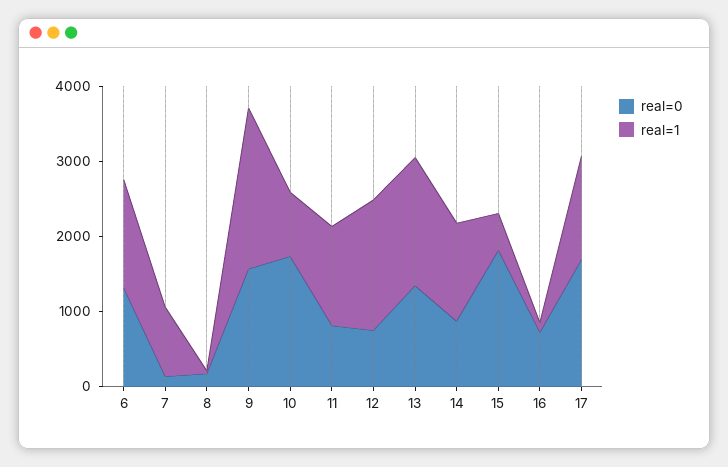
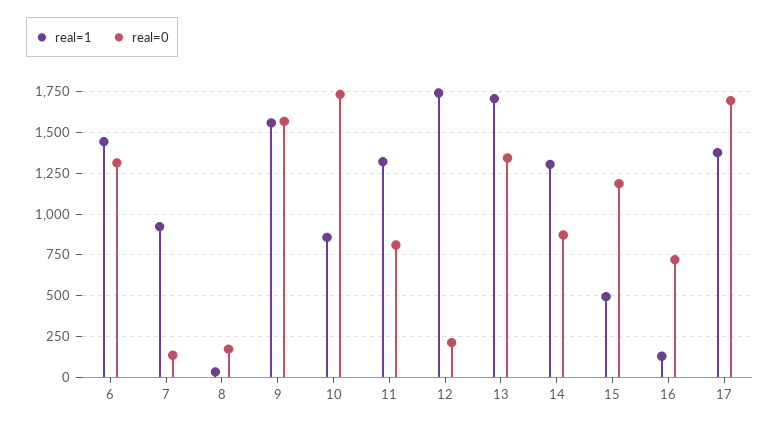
  {
    "real=0": {
      "6": 1300,
      "7": 150,
      "8": 150,
      "9": 1550,
      "10": 1750,
      "11": 800,
-     "12": 800,
+     "12": 200,
      "13": 1350,
      "14": 850,
-     "15": 1800,
+     "15": 1200,
      "16": 700,
      "17": 1700
    },
    "real=1": {
      "6": 1450,
      "7": 900,
      "8": 50,
-     "9": 2200,
+     "9": 1550,
      "10": 850,
      "11": 1300,
      "12": 1750,
      "13": 1700,
      "14": 1300,
      "15": 500,
      "16": 150,
      "17": 1400
    }
  }

